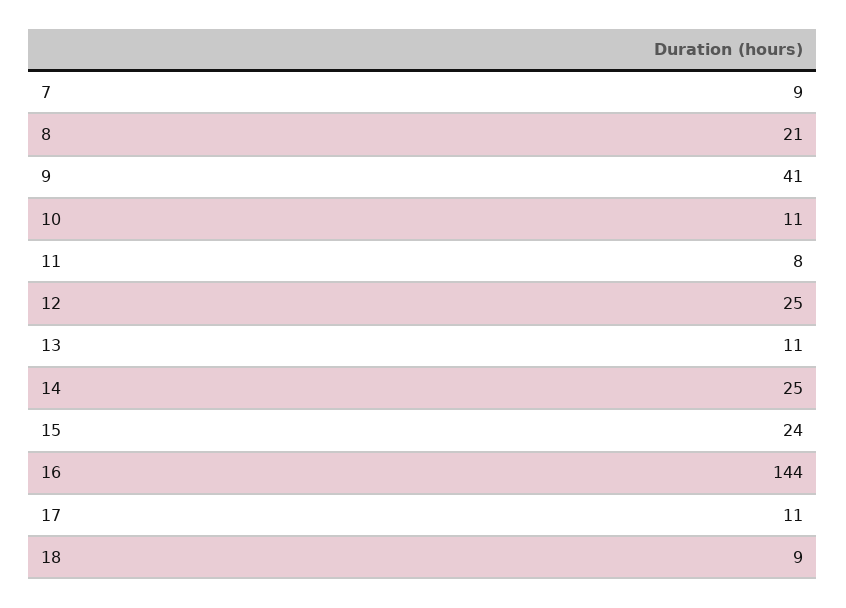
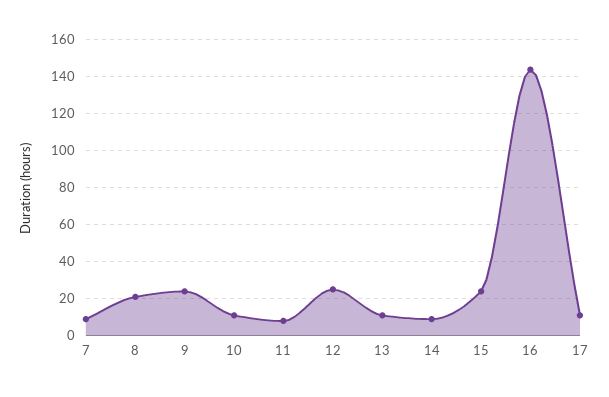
  {
    "7": 9,
    "8": 21,
-   "9": 41,
+   "9": 25,
    "10": 11,
    "11": 8,
    "12": 25,
    "13": 11,
-   "14": 25,
+   "14": 10,
    "15": 24,
    "16": 144,
-   "17": 11,
+   "17": 11
-   "18": 9
  }

